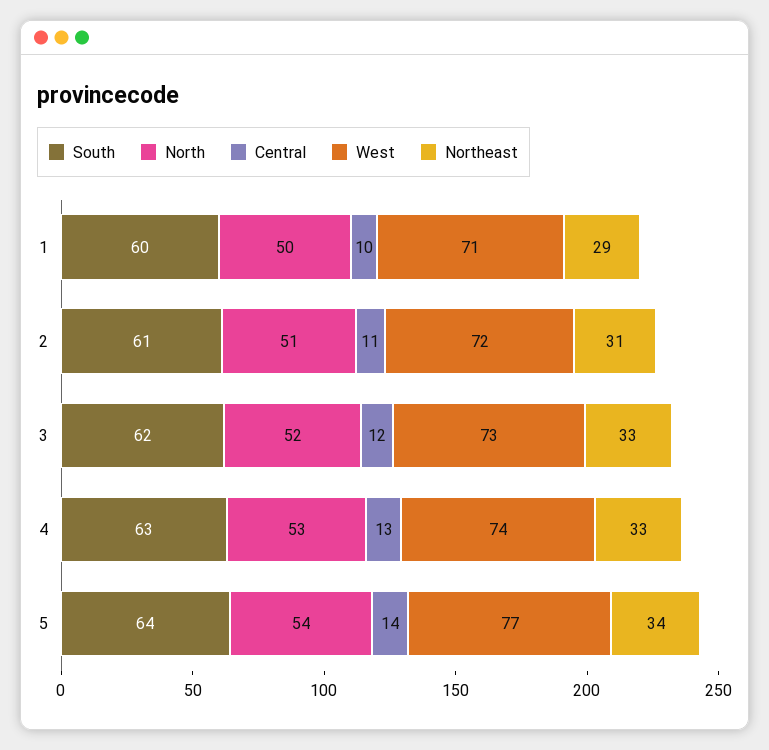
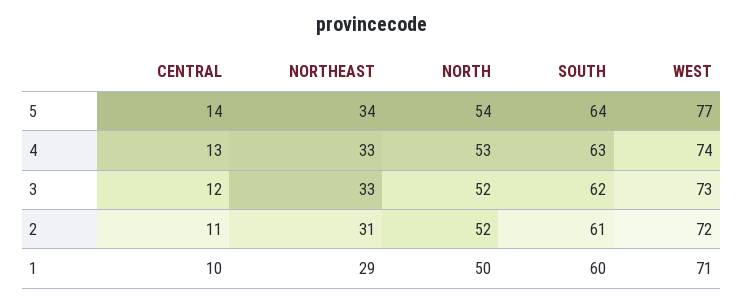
  {
    "South": {
      "1": 60,
      "2": 61,
      "3": 62,
      "4": 63,
      "5": 64
    },
    "North": {
      "1": 50,
-     "2": 51,
+     "2": 52,
      "3": 52,
      "4": 53,
      "5": 54
    },
    "Central": {
      "1": 10,
      "2": 11,
      "3": 12,
      "4": 13,
      "5": 14
    },
    "West": {
      "1": 71,
      "2": 72,
      "3": 73,
      "4": 74,
      "5": 77
    },
    "Northeast": {
      "1": 29,
      "2": 31,
      "3": 33,
      "4": 33,
      "5": 34
    }
  }

